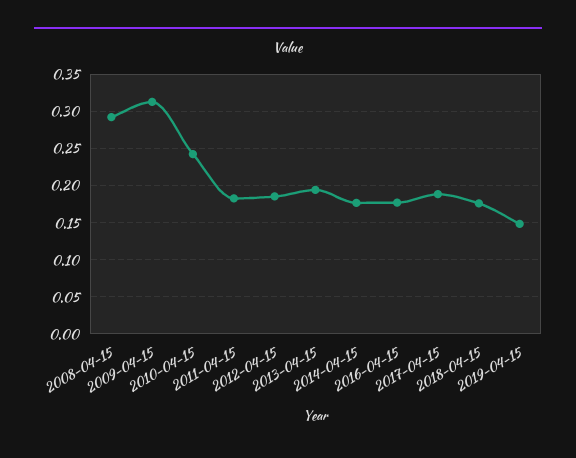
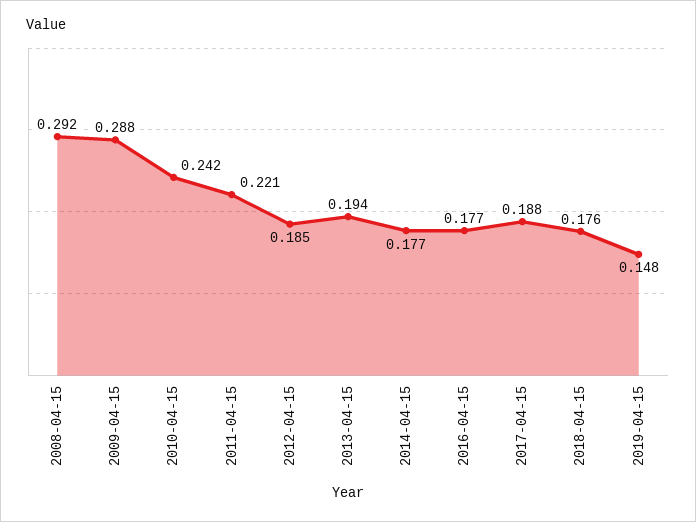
  {
    "2008-04-15": 0.292,
-   "2009-04-15": 0.31,
+   "2009-04-15": 0.288,
    "2010-04-15": 0.242,
-   "2011-04-15": 0.18,
+   "2011-04-15": 0.221,
    "2012-04-15": 0.185,
    "2013-04-15": 0.194,
    "2014-04-15": 0.177,
    "2016-04-15": 0.177,
    "2017-04-15": 0.188,
    "2018-04-15": 0.176,
    "2019-04-15": 0.148
  }

